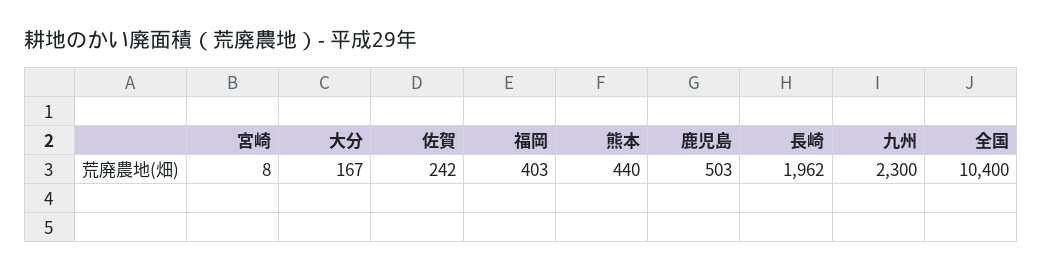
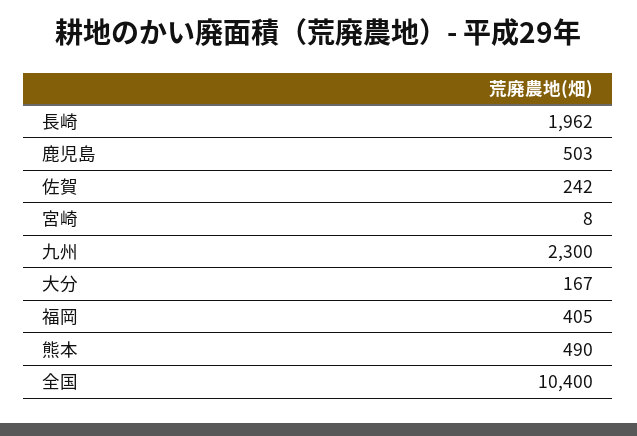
  {
    "宮崎": 8,
    "大分": 167,
    "佐賀": 242,
-   "福岡": 403,
+   "福岡": 405,
-   "熊本": 440,
+   "熊本": 490,
    "鹿児島": 503,
    "長崎": 1962,
    "九州": 2300,
    "全国": 10400
  }

